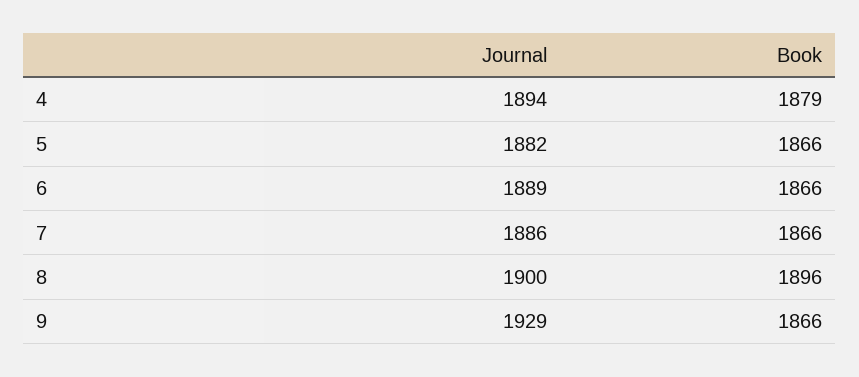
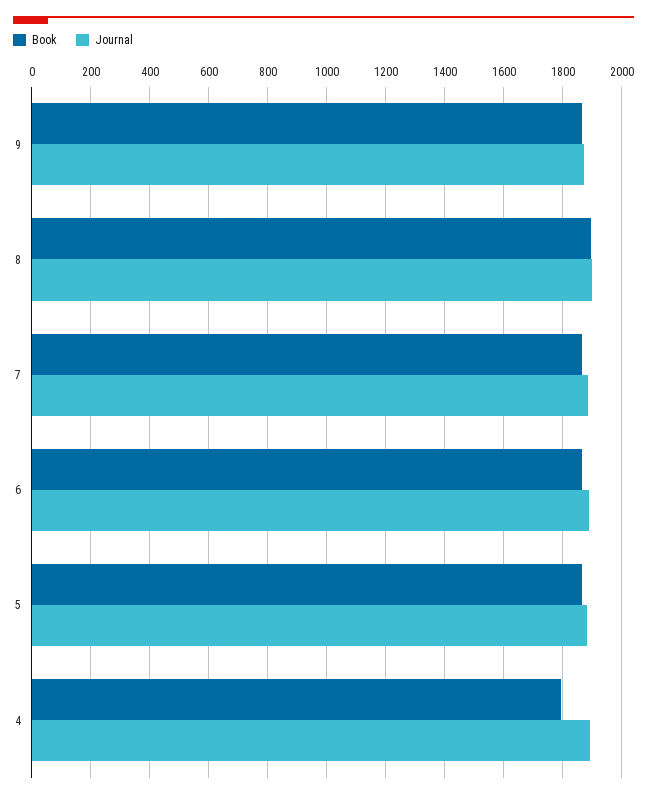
  {
    "Journal": {
      "4": 1894,
      "5": 1882,
      "6": 1889,
      "7": 1886,
      "8": 1900,
-     "9": 1929
+     "9": 1875
    },
    "Book": {
-     "4": 1879,
+     "4": 1800,
      "5": 1866,
      "6": 1866,
      "7": 1866,
      "8": 1896,
      "9": 1866
    }
  }

